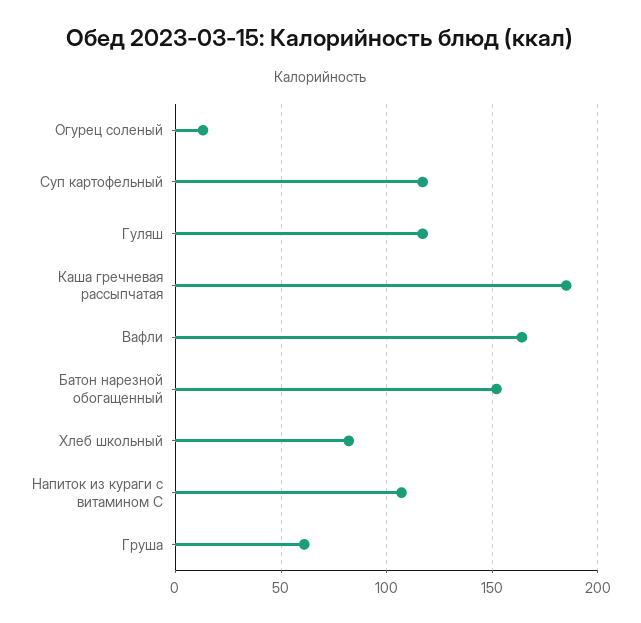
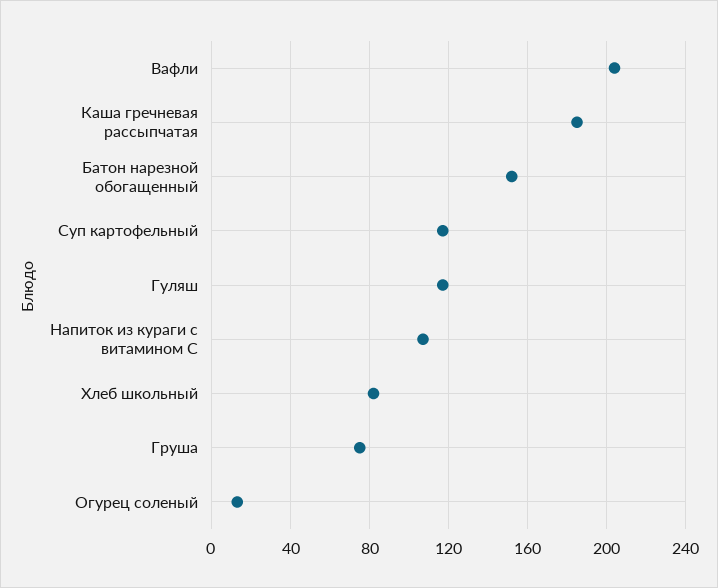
  {
    "Огурец соленый": 15,
    "Суп картофельный": 115,
    "Гуляш": 115,
    "Каша гречневая рассыпчатая": 185,
-   "Вафли": 165,
+   "Вафли": 205,
    "Батон нарезной обогащенный": 150,
    "Хлеб школьный": 80,
    "Напиток из кураги с витамином С": 105,
-   "Груша": 60
+   "Груша": 75
  }

